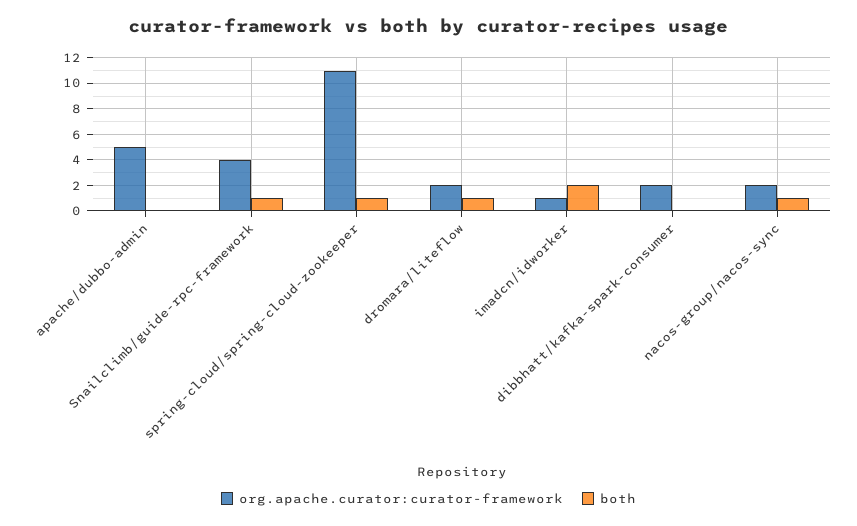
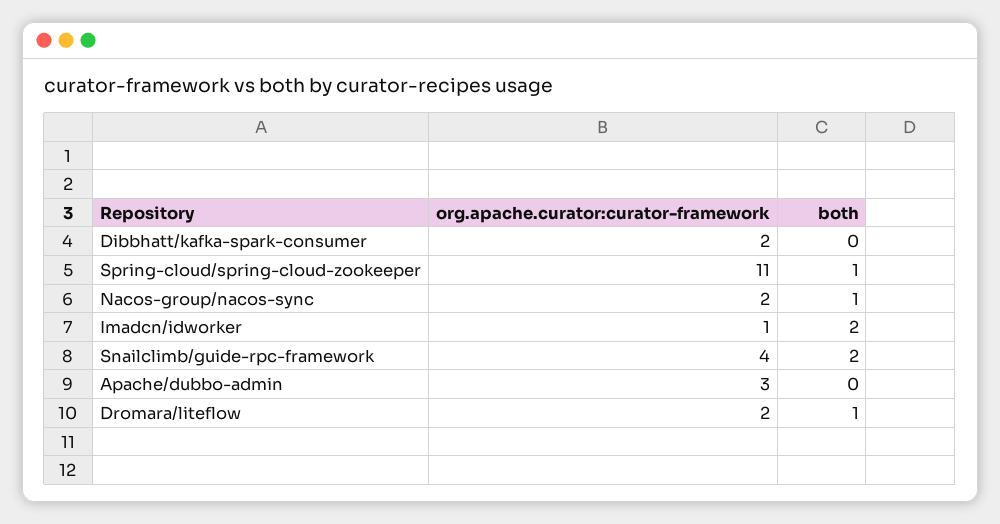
  {
    "org.apache.curator:curator-framework": {
-     "apache/dubbo-admin": 5,
+     "apache/dubbo-admin": 3,
      "Snailclimb/guide-rpc-framework": 4,
      "spring-cloud/spring-cloud-zookeeper": 11,
      "dromara/liteflow": 2,
      "imadcn/idworker": 1,
      "dibbhatt/kafka-spark-consumer": 2,
      "nacos-group/nacos-sync": 2
    },
    "both": {
      "apache/dubbo-admin": 0,
-     "Snailclimb/guide-rpc-framework": 1,
+     "Snailclimb/guide-rpc-framework": 2,
      "spring-cloud/spring-cloud-zookeeper": 1,
      "dromara/liteflow": 1,
      "imadcn/idworker": 2,
      "dibbhatt/kafka-spark-consumer": 0,
      "nacos-group/nacos-sync": 1
    }
  }

